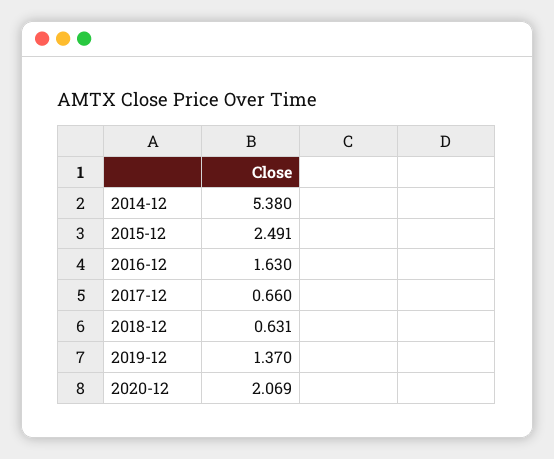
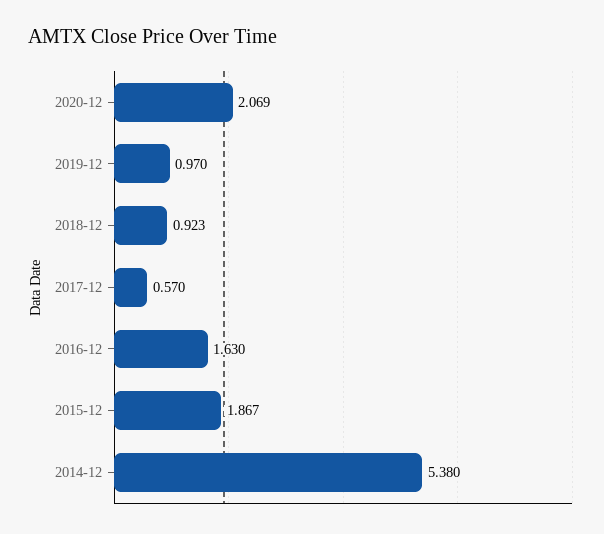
  {
    "2014-12": 5.38,
-   "2015-12": 2.491,
+   "2015-12": 1.867,
    "2016-12": 1.63,
-   "2017-12": 0.66,
+   "2017-12": 0.57,
-   "2018-12": 0.631,
+   "2018-12": 0.923,
-   "2019-12": 1.37,
+   "2019-12": 0.97,
    "2020-12": 2.069
  }

